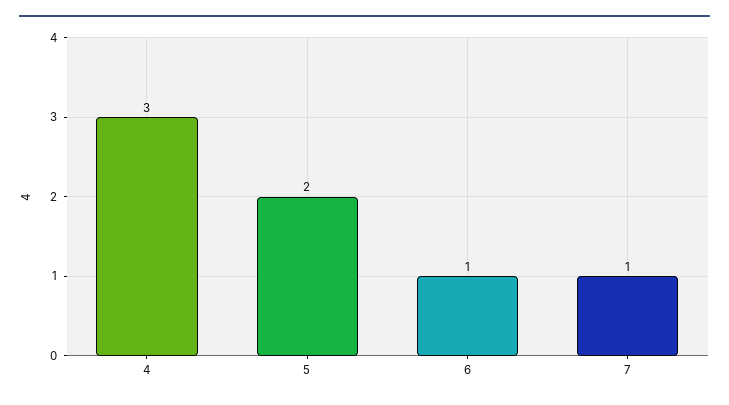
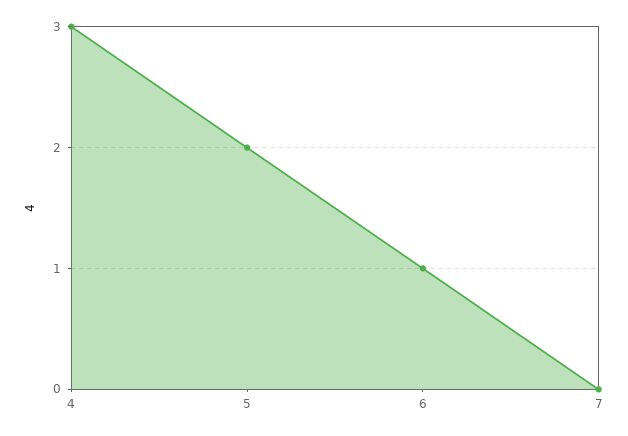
  {
    "4": 3,
    "5": 2,
    "6": 1,
-   "7": 1
+   "7": 0
  }

